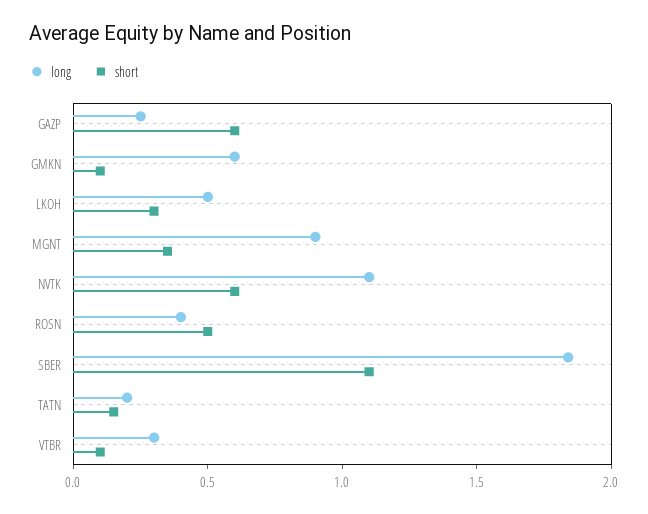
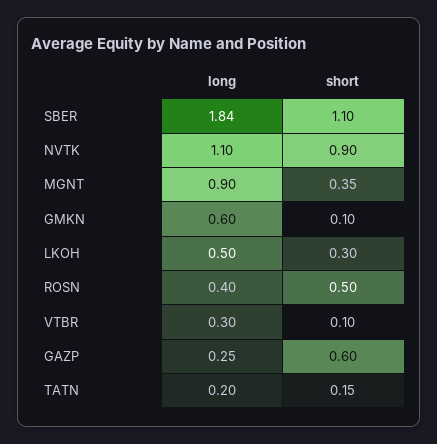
  {
    "long": {
      "GAZP": 0.25,
      "GMKN": 0.6,
      "LKOH": 0.5,
      "MGNT": 0.9,
      "NVTK": 1.1,
      "ROSN": 0.4,
      "SBER": 1.84,
      "TATN": 0.2,
      "VTBR": 0.3
    },
    "short": {
      "GAZP": 0.6,
      "GMKN": 0.1,
      "LKOH": 0.3,
      "MGNT": 0.35,
-     "NVTK": 0.6,
+     "NVTK": 0.9,
      "ROSN": 0.5,
      "SBER": 1.1,
      "TATN": 0.15,
      "VTBR": 0.1
    }
  }

